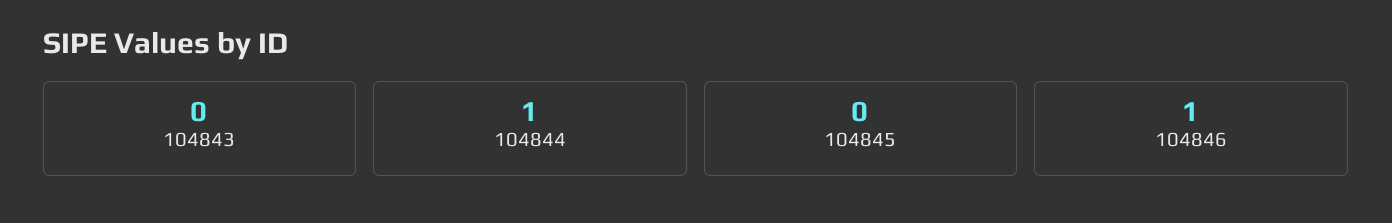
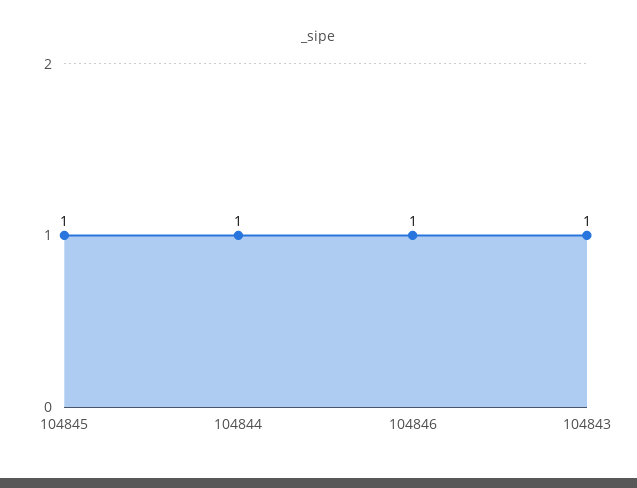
  {
-   "104843": 0,
+   "104843": 1,
    "104844": 1,
-   "104845": 0,
+   "104845": 1,
    "104846": 1
  }

